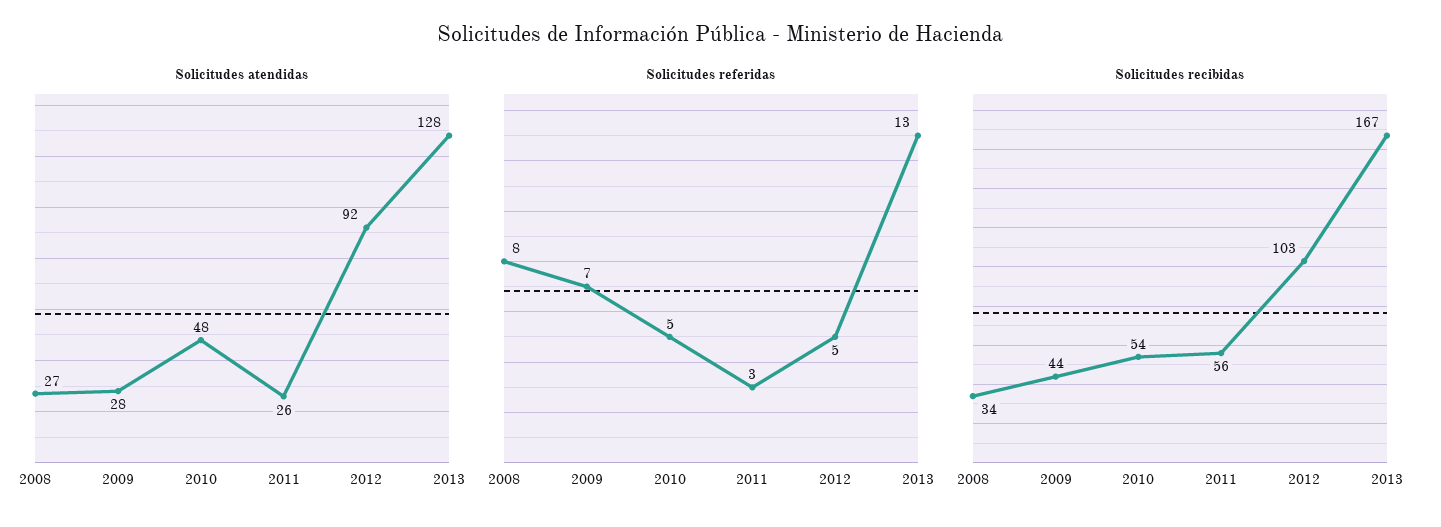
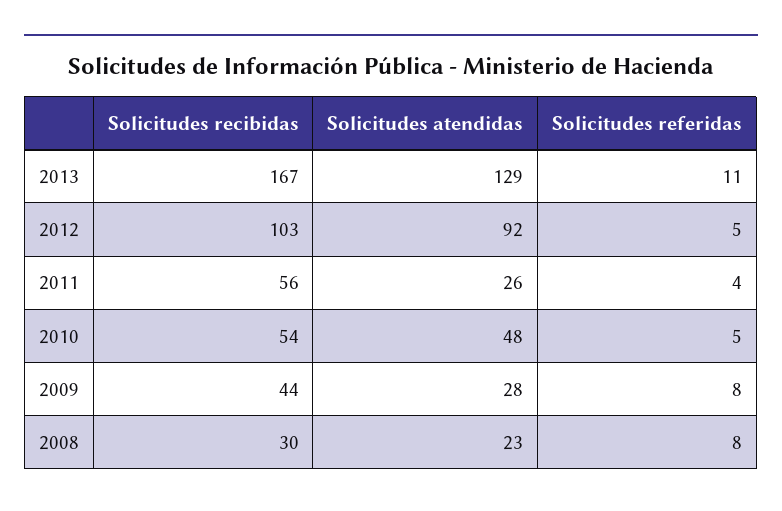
  {
    "Solicitudes atendidas": {
-     "2008": 27,
+     "2008": 23,
      "2009": 28,
      "2010": 48,
      "2011": 26,
      "2012": 92,
-     "2013": 128
+     "2013": 129
    },
    "Solicitudes referidas": {
      "2008": 8,
-     "2009": 7,
+     "2009": 8,
      "2010": 5,
-     "2011": 3,
+     "2011": 4,
      "2012": 5,
-     "2013": 13
+     "2013": 11
    },
    "Solicitudes recibidas": {
-     "2008": 34,
+     "2008": 30,
      "2009": 44,
      "2010": 54,
      "2011": 56,
      "2012": 103,
      "2013": 167
    }
  }

